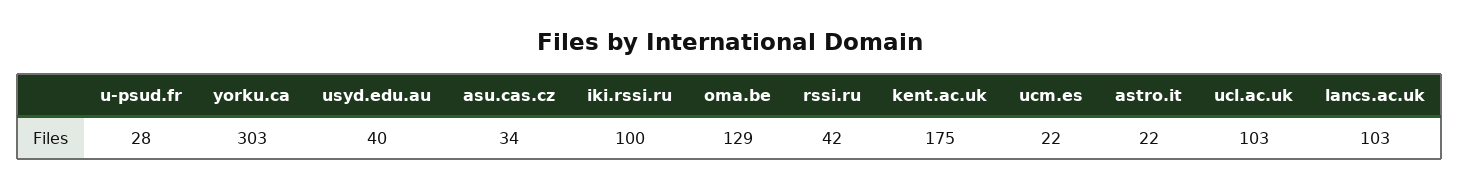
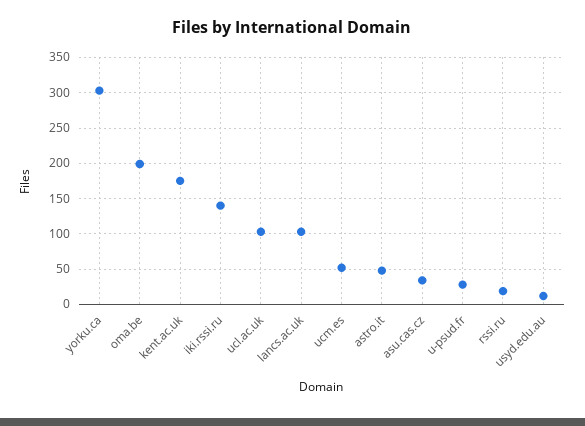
  {
    "u-psud.fr": 28,
    "yorku.ca": 303,
-   "usyd.edu.au": 40,
+   "usyd.edu.au": 10,
    "asu.cas.cz": 34,
-   "iki.rssi.ru": 100,
+   "iki.rssi.ru": 140,
-   "oma.be": 129,
+   "oma.be": 200,
-   "rssi.ru": 42,
+   "rssi.ru": 20,
    "kent.ac.uk": 175,
-   "ucm.es": 22,
+   "ucm.es": 50,
-   "astro.it": 22,
+   "astro.it": 50,
    "ucl.ac.uk": 103,
    "lancs.ac.uk": 103
  }

